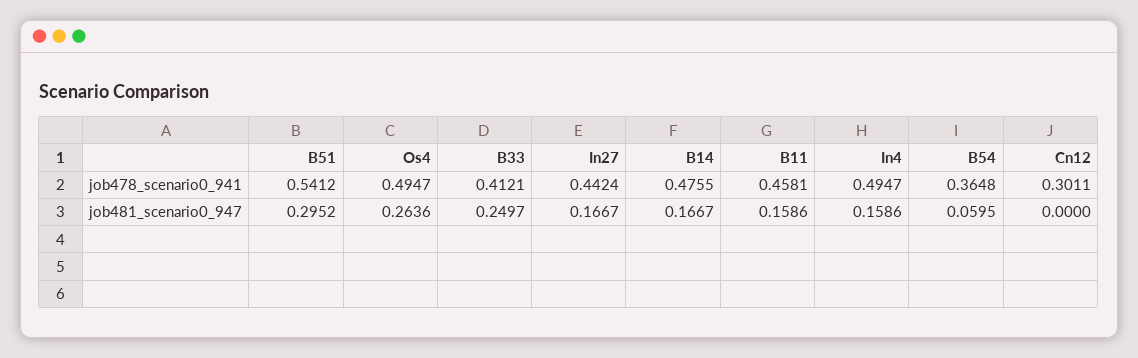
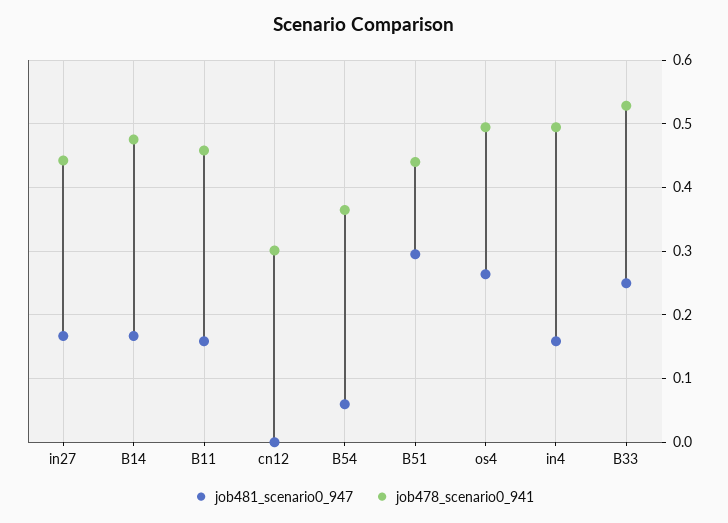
  {
    "job478_scenario0_941": {
-     "B51": 0.5412,
+     "B51": 0.44,
      "Os4": 0.4947,
-     "B33": 0.4121,
+     "B33": 0.53,
      "In27": 0.4424,
      "B14": 0.4755,
      "B11": 0.4581,
      "In4": 0.4947,
      "B54": 0.3648,
      "Cn12": 0.3011
    },
    "job481_scenario0_947": {
      "B51": 0.2952,
      "Os4": 0.2636,
      "B33": 0.2497,
      "In27": 0.1667,
      "B14": 0.1667,
      "B11": 0.1586,
      "In4": 0.1586,
      "B54": 0.0595,
      "Cn12": 0
    }
  }

